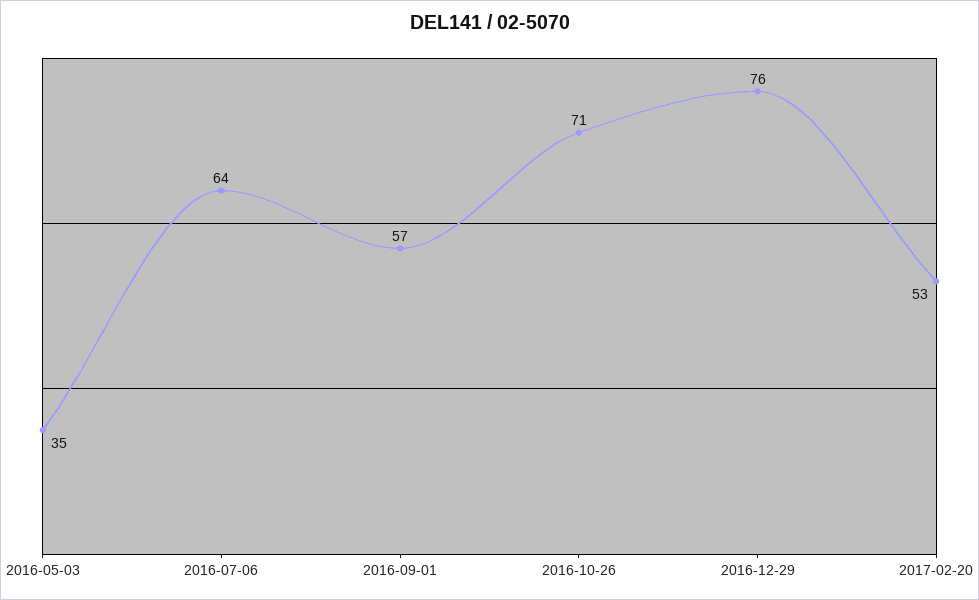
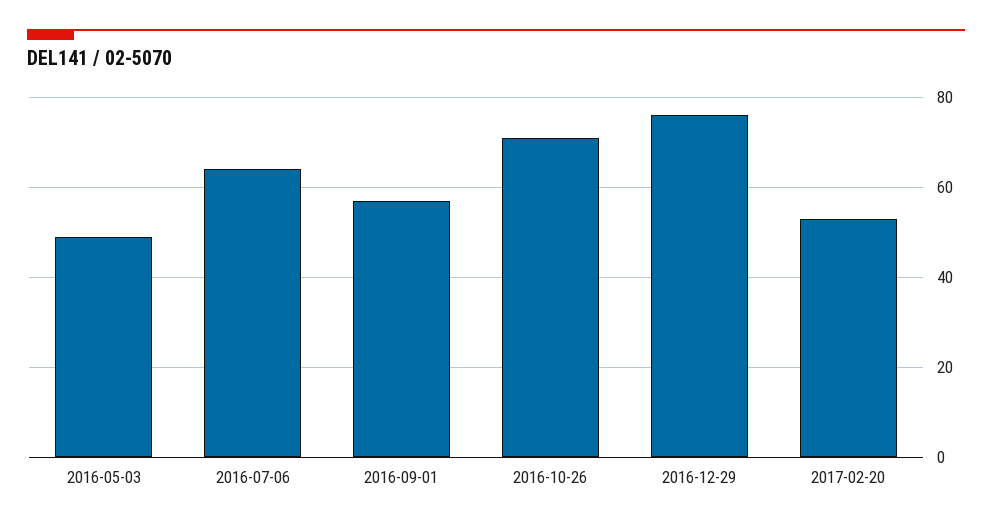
  {
-   "2016-05-03": 35,
+   "2016-05-03": 50,
    "2016-07-06": 64,
    "2016-09-01": 57,
    "2016-10-26": 71,
    "2016-12-29": 76,
    "2017-02-20": 53
  }

